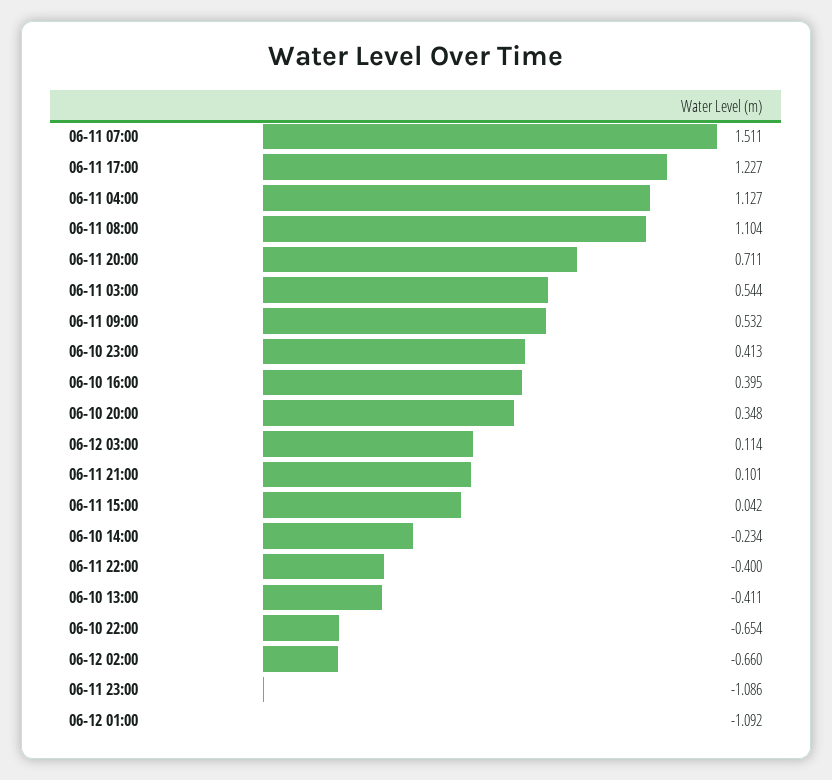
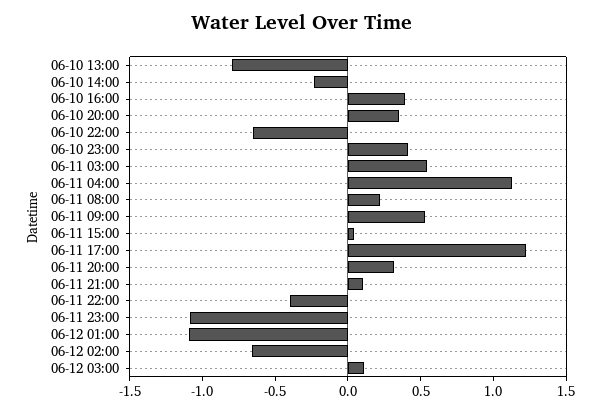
  {
-   "06-11 07:00": 1.511,
    "06-11 17:00": 1.227,
    "06-11 04:00": 1.127,
-   "06-11 08:00": 1.104,
+   "06-11 08:00": 0.2,
-   "06-11 20:00": 0.711,
+   "06-11 20:00": 0.3,
    "06-11 03:00": 0.544,
    "06-11 09:00": 0.532,
    "06-10 23:00": 0.413,
    "06-10 16:00": 0.395,
    "06-10 20:00": 0.348,
    "06-12 03:00": 0.114,
    "06-11 21:00": 0.101,
    "06-11 15:00": 0.042,
    "06-10 14:00": -0.234,
    "06-11 22:00": -0.4,
-   "06-10 13:00": -0.411,
+   "06-10 13:00": -0.8,
    "06-10 22:00": -0.654,
    "06-12 02:00": -0.66,
    "06-11 23:00": -1.086,
    "06-12 01:00": -1.092
  }

